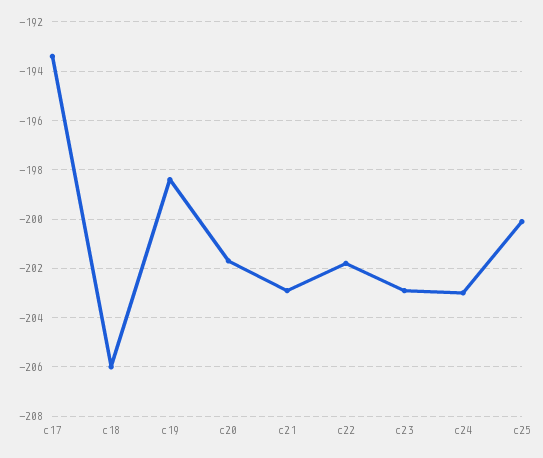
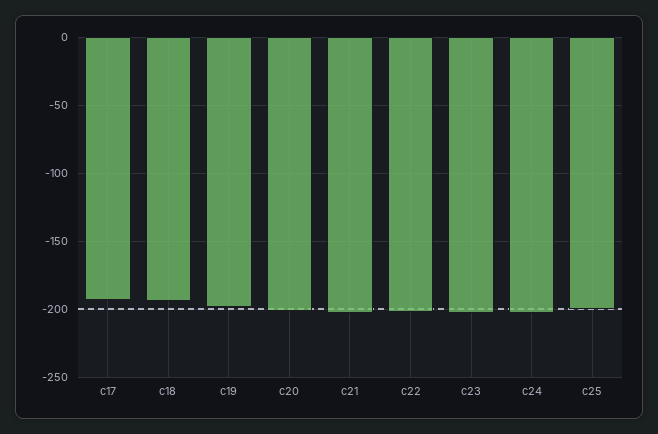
  {
    "c17": -193.5,
-   "c18": -206,
+   "c18": -195,
    "c19": -198.5,
    "c20": -201.5,
    "c21": -203,
    "c22": -202,
    "c23": -203,
    "c24": -203,
    "c25": -200
  }

